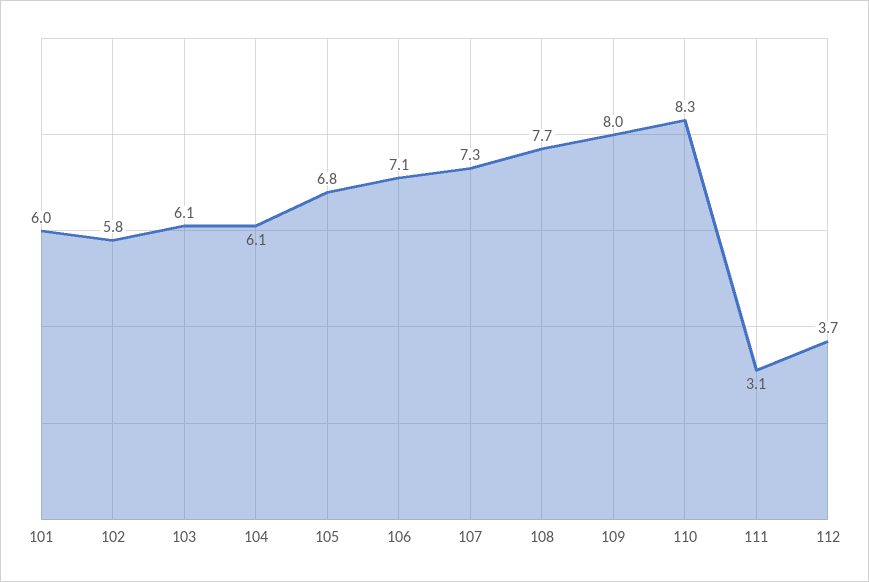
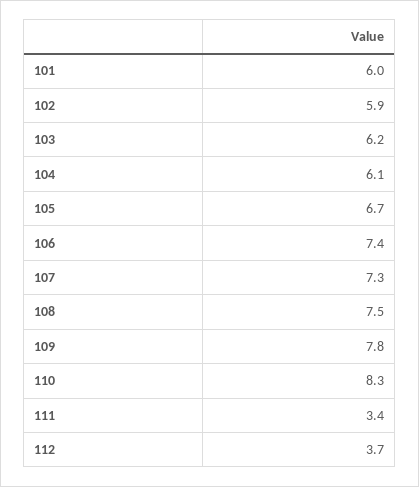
  {
    "101": 6,
-   "102": 5.8,
+   "102": 5.9,
-   "103": 6.1,
+   "103": 6.2,
    "104": 6.1,
-   "105": 6.8,
+   "105": 6.7,
-   "106": 7.1,
+   "106": 7.4,
    "107": 7.3,
-   "108": 7.7,
+   "108": 7.5,
-   "109": 8,
+   "109": 7.8,
    "110": 8.3,
-   "111": 3.1,
+   "111": 3.4,
    "112": 3.7
  }

